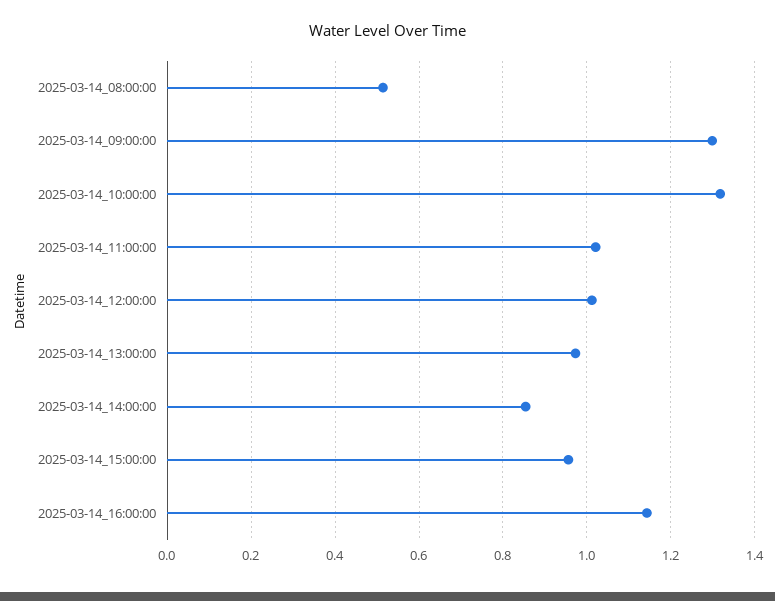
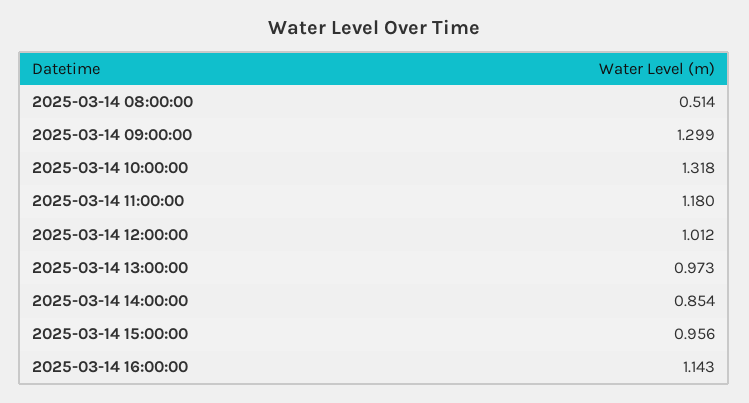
  {
    "2025-03-14_08:00:00": 0.514,
    "2025-03-14_09:00:00": 1.299,
    "2025-03-14_10:00:00": 1.318,
-   "2025-03-14_11:00:00": 1.02,
+   "2025-03-14_11:00:00": 1.18,
    "2025-03-14_12:00:00": 1.012,
    "2025-03-14_13:00:00": 0.973,
    "2025-03-14_14:00:00": 0.854,
    "2025-03-14_15:00:00": 0.956,
    "2025-03-14_16:00:00": 1.143
  }

